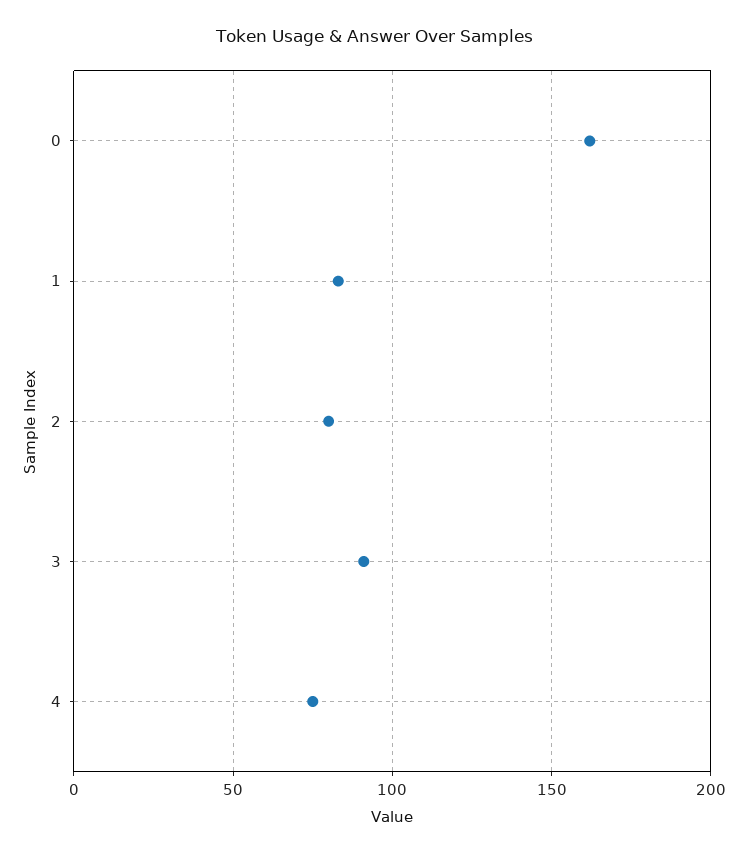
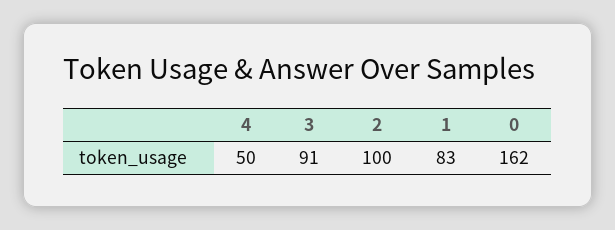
  {
    "0": 162,
    "1": 83,
-   "2": 80,
+   "2": 100,
    "3": 91,
-   "4": 75
+   "4": 50
  }

